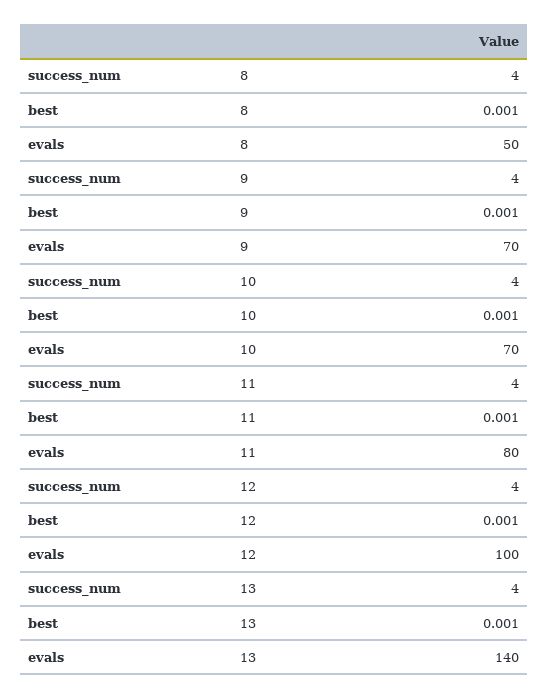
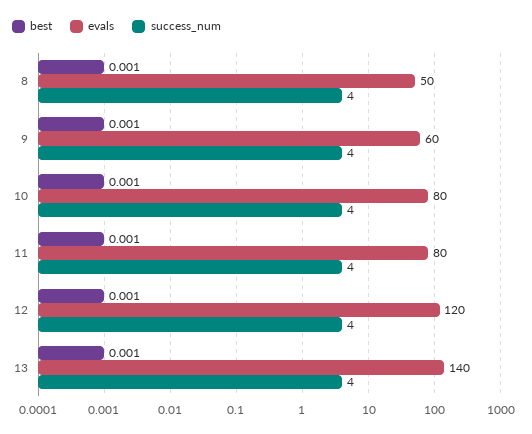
  {
    "success_num": {
      "8": 4,
      "9": 4,
      "10": 4,
      "11": 4,
      "12": 4,
      "13": 4
    },
    "best": {
      "8": 0.001,
      "9": 0.001,
      "10": 0.001,
      "11": 0.001,
      "12": 0.001,
      "13": 0.001
    },
    "evals": {
      "8": 50,
-     "9": 70,
+     "9": 60,
-     "10": 70,
+     "10": 80,
      "11": 80,
-     "12": 100,
+     "12": 120,
      "13": 140
    }
  }

